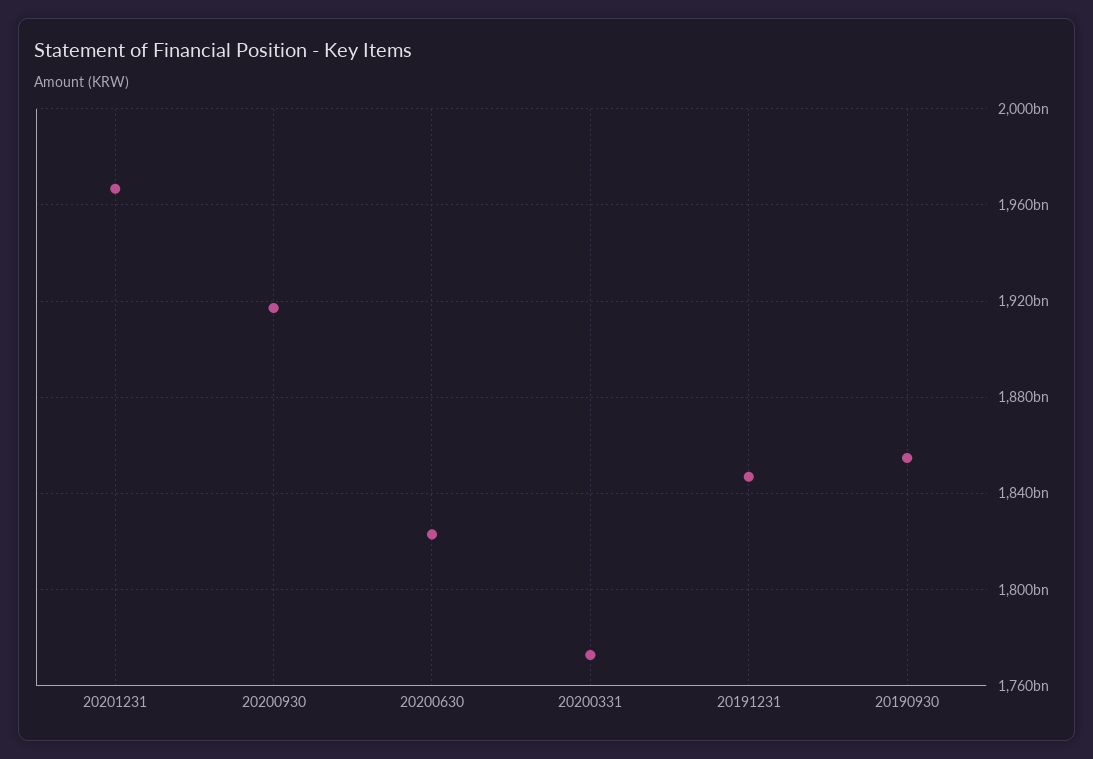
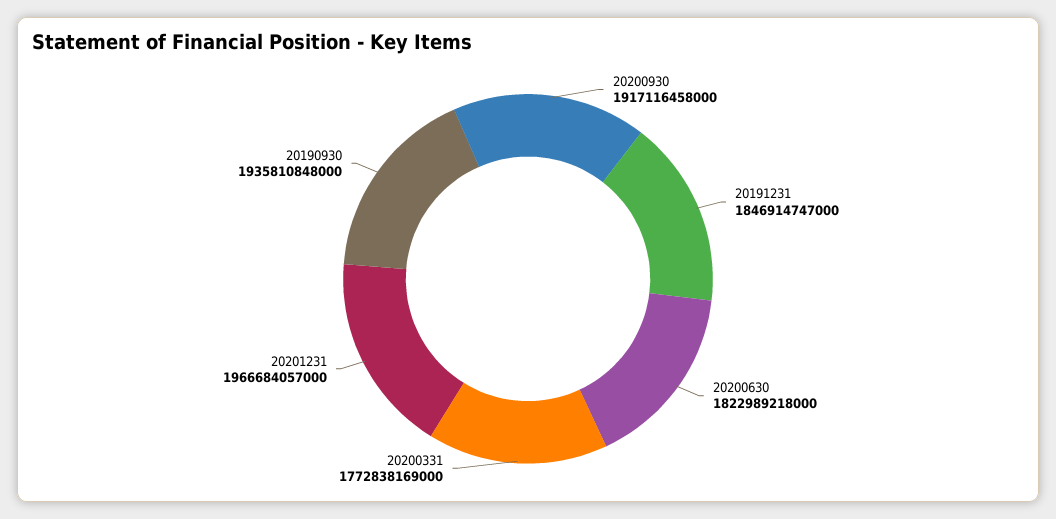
  {
    "20201231": 1966684057000,
    "20200930": 1917116458000,
    "20200630": 1822989218000,
    "20200331": 1772838169000,
    "20191231": 1846914747000,
-   "20190930": 1855000000000
+   "20190930": 1935810848000
  }

